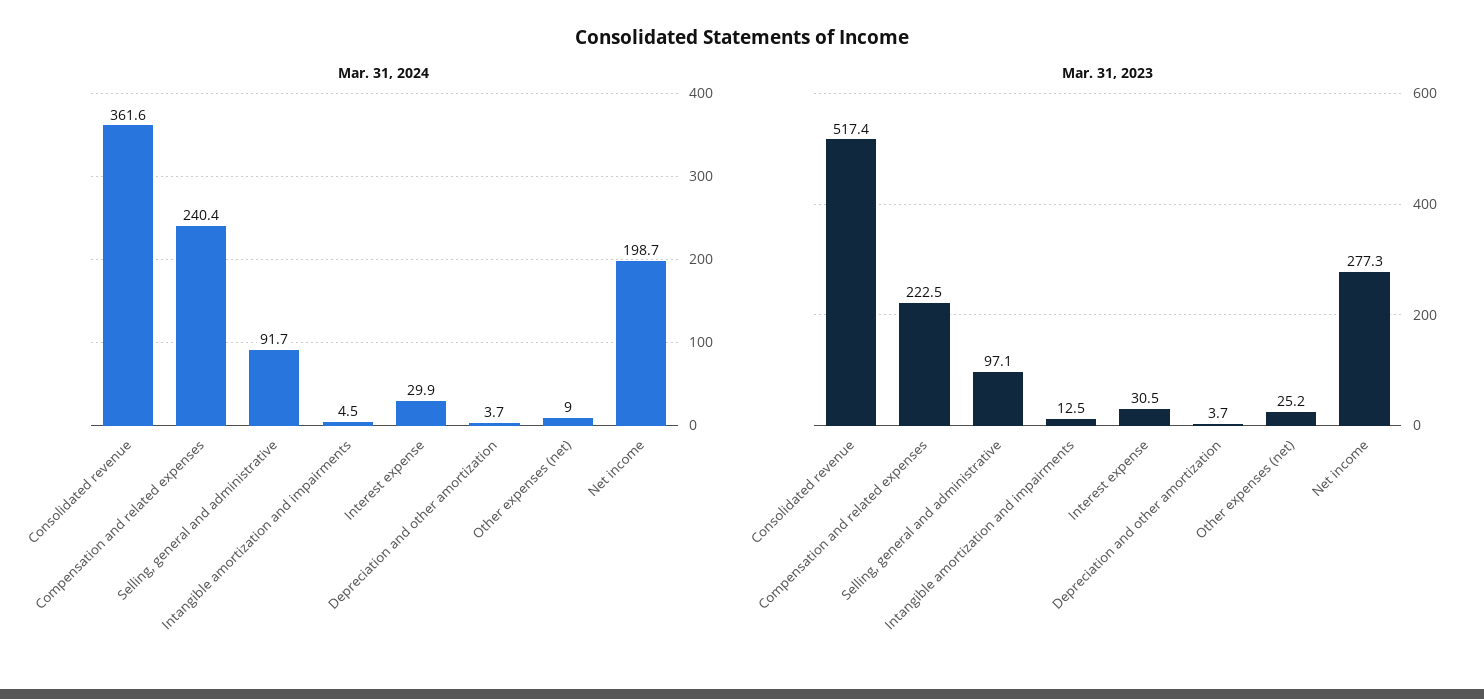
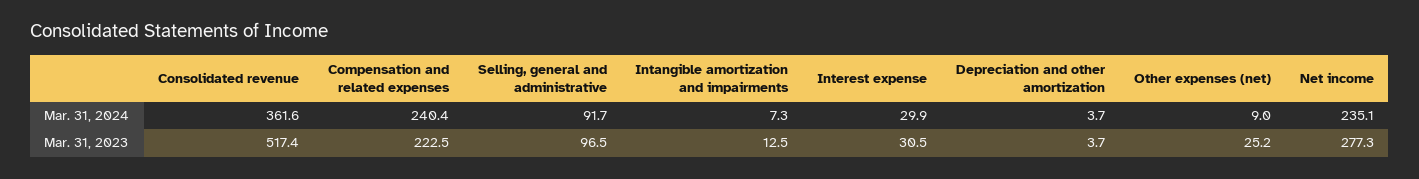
  {
    "Mar. 31, 2024": {
      "Consolidated revenue": 361.6,
      "Compensation and related expenses": 240.4,
      "Selling, general and administrative": 91.7,
-     "Intangible amortization and impairments": 4.5,
+     "Intangible amortization and impairments": 7.3,
      "Interest expense": 29.9,
      "Depreciation and other amortization": 3.7,
      "Other expenses (net)": 9,
-     "Net income": 198.7
+     "Net income": 235.1
    },
    "Mar. 31, 2023": {
      "Consolidated revenue": 517.4,
      "Compensation and related expenses": 222.5,
-     "Selling, general and administrative": 97.1,
+     "Selling, general and administrative": 96.5,
      "Intangible amortization and impairments": 12.5,
      "Interest expense": 30.5,
      "Depreciation and other amortization": 3.7,
      "Other expenses (net)": 25.2,
      "Net income": 277.3
    }
  }

